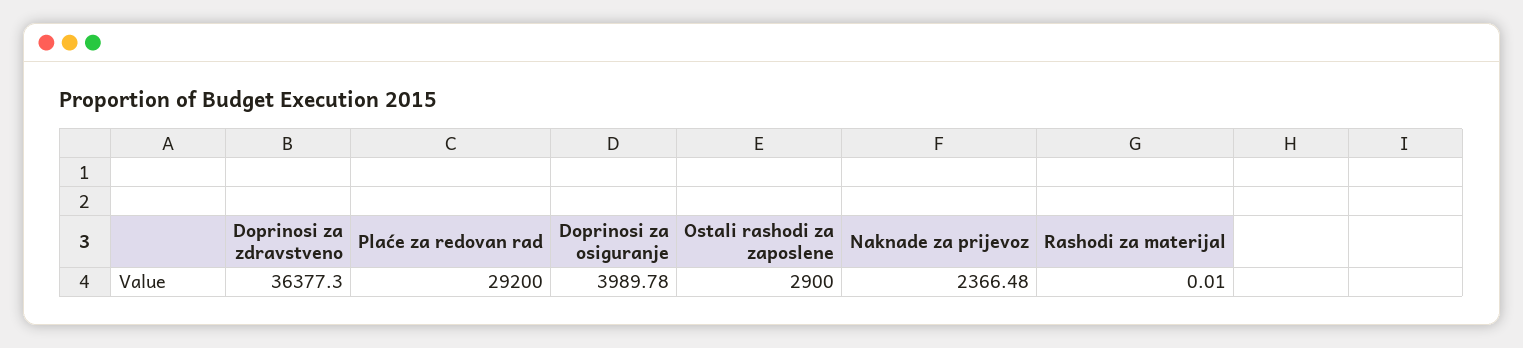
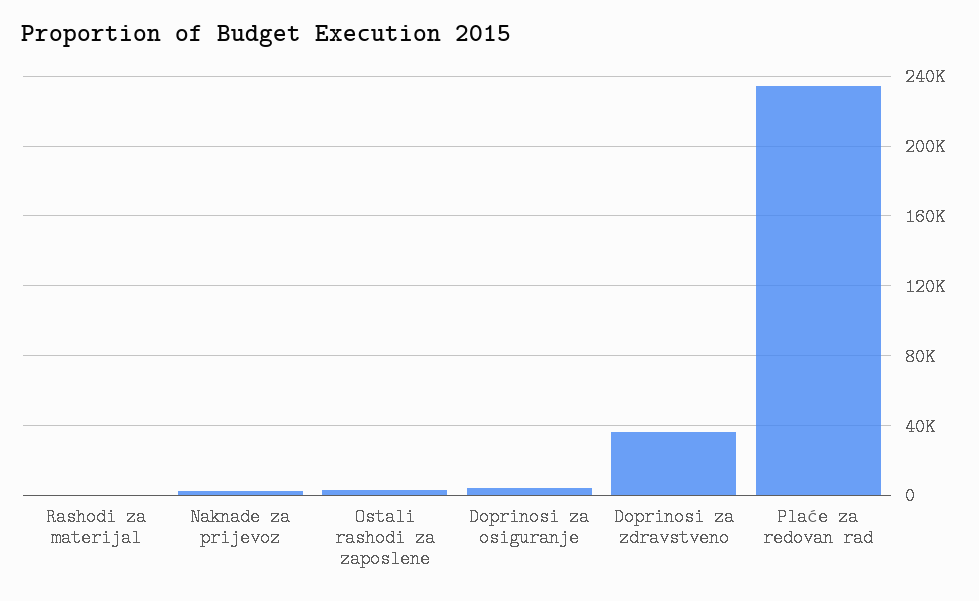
  {
    "Doprinosi za zdravstveno": 36377.3,
-   "Plaće za redovan rad": 29200,
+   "Plaće za redovan rad": 235000,
    "Doprinosi za osiguranje": 3989.78,
    "Ostali rashodi za zaposlene": 2900,
    "Naknade za prijevoz": 2366.48,
    "Rashodi za materijal": 0.01
  }

